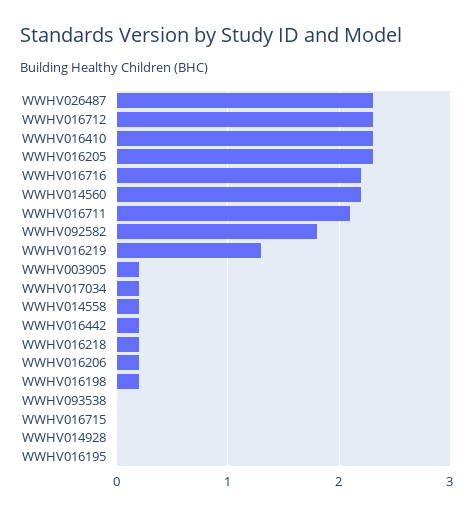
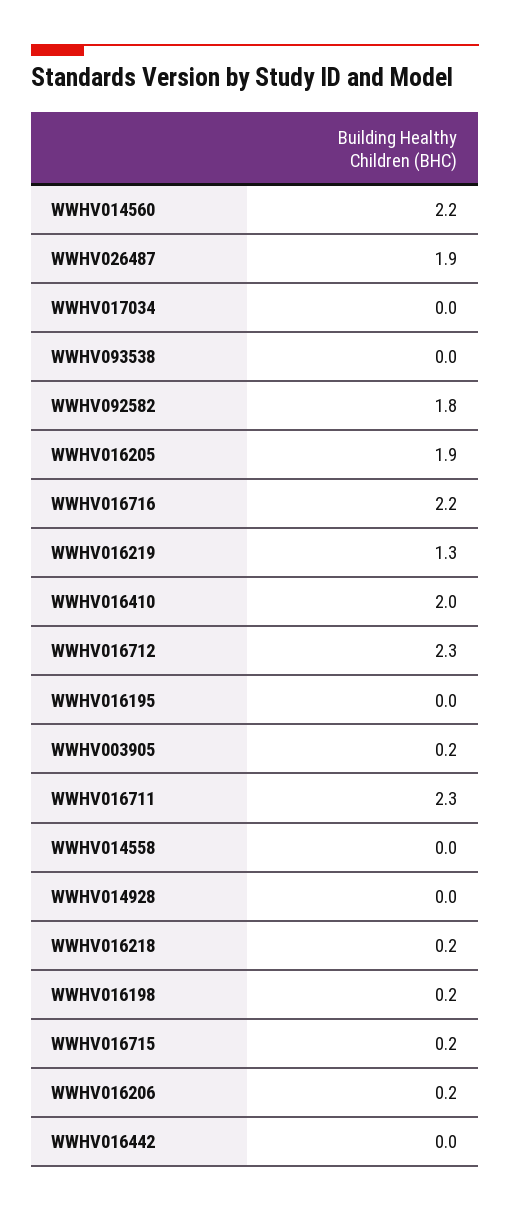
  {
-   "WWHV026487": 2.3,
+   "WWHV026487": 1.9,
    "WWHV016712": 2.3,
-   "WWHV016410": 2.3,
+   "WWHV016410": 2,
-   "WWHV016205": 2.3,
+   "WWHV016205": 1.9,
    "WWHV016716": 2.2,
    "WWHV014560": 2.2,
-   "WWHV016711": 2.1,
+   "WWHV016711": 2.3,
    "WWHV092582": 1.8,
    "WWHV016219": 1.3,
    "WWHV003905": 0.2,
-   "WWHV017034": 0.2,
+   "WWHV017034": 0,
-   "WWHV014558": 0.2,
+   "WWHV014558": 0,
-   "WWHV016442": 0.2,
+   "WWHV016442": 0,
    "WWHV016218": 0.2,
    "WWHV016206": 0.2,
    "WWHV016198": 0.2,
    "WWHV093538": 0,
-   "WWHV016715": 0,
+   "WWHV016715": 0.2,
    "WWHV014928": 0,
    "WWHV016195": 0
  }

